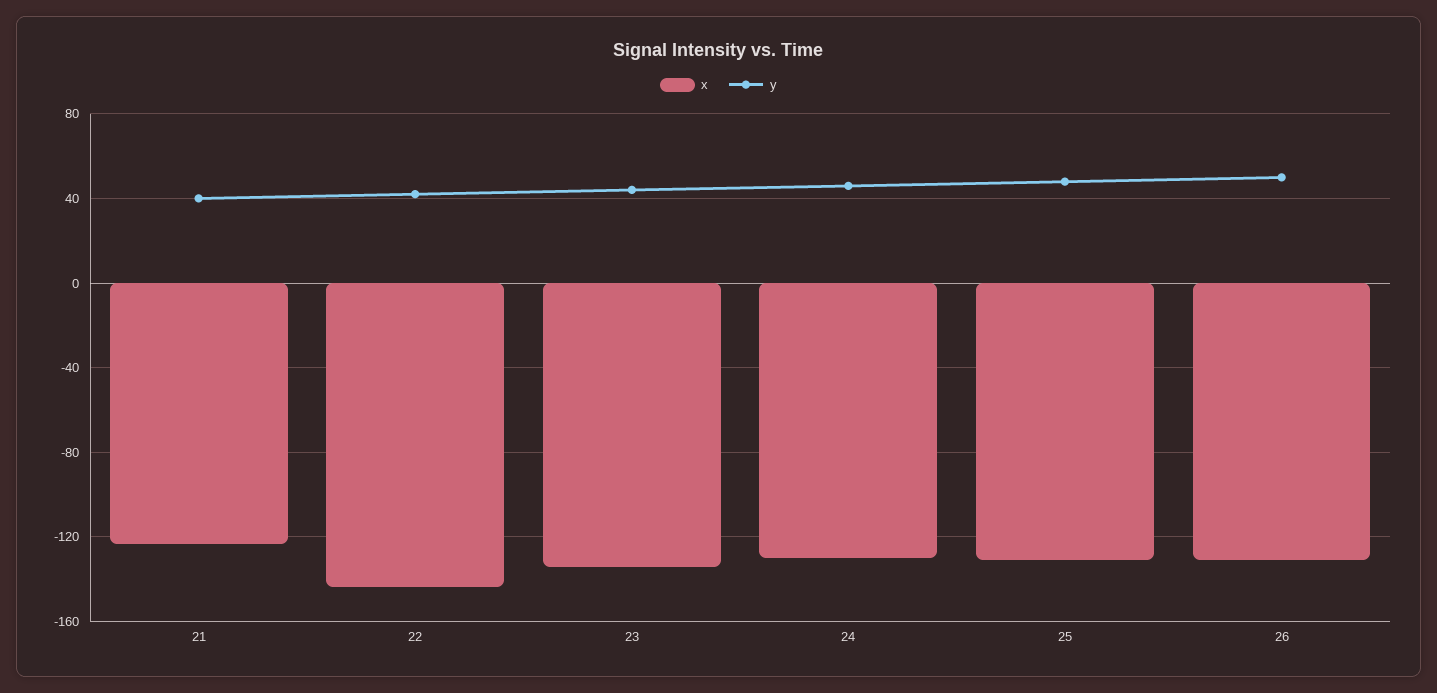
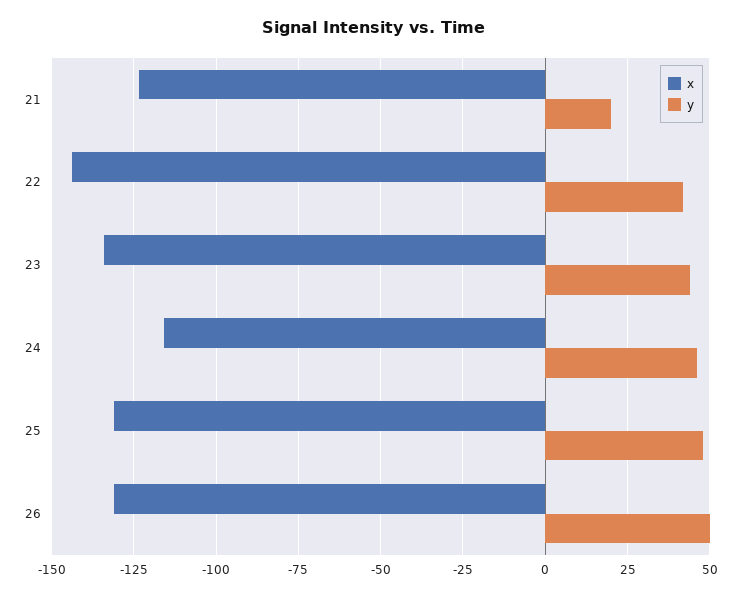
  {
    "x": {
      "21": -122.5,
      "22": -142.5,
      "23": -135,
-     "24": -130,
+     "24": -115,
      "25": -130,
      "26": -130
    },
    "y": {
-     "21": 40,
+     "21": 20,
      "22": 42.5,
      "23": 45,
      "24": 45,
      "25": 47.5,
      "26": 50
    }
  }

